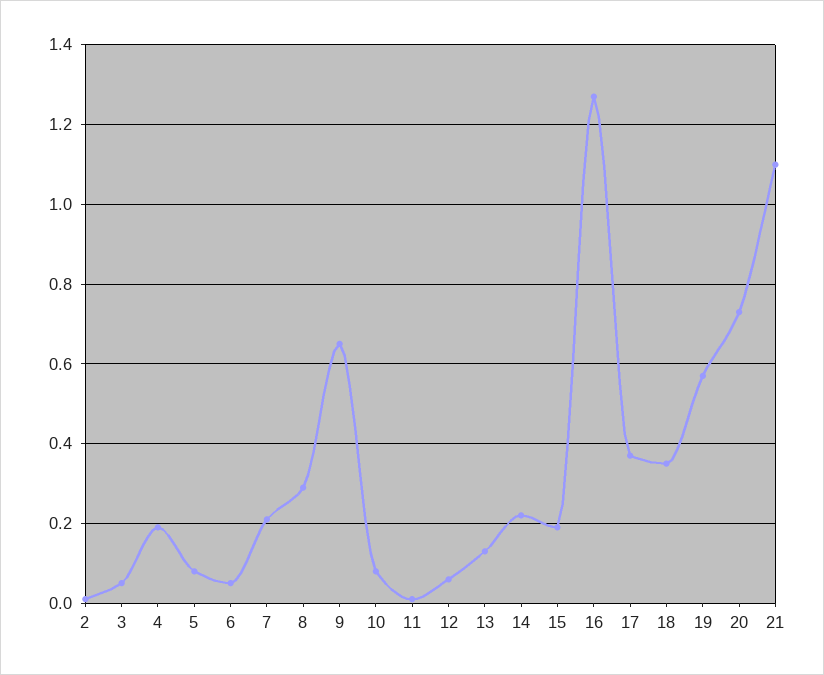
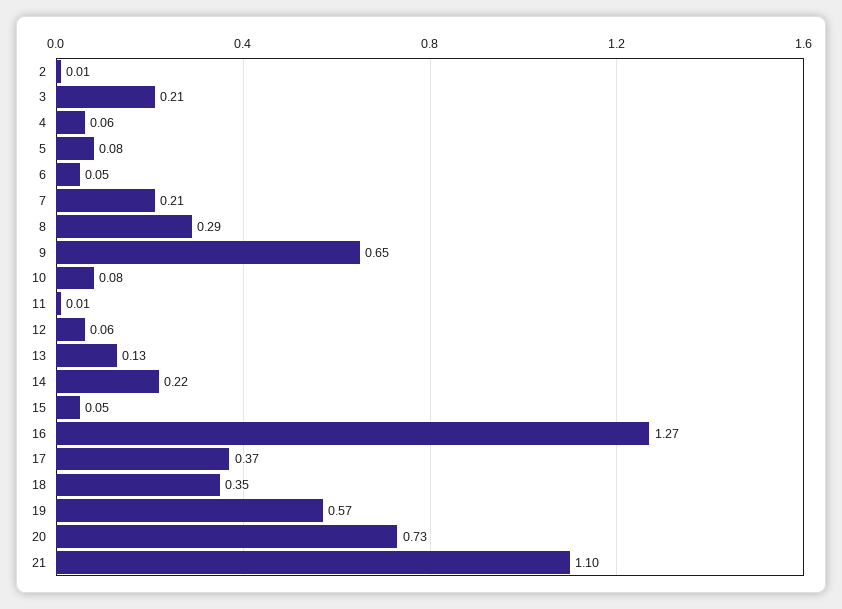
  {
    "2": 0.01,
-   "3": 0.05,
+   "3": 0.21,
-   "4": 0.2,
+   "4": 0.06,
    "5": 0.08,
    "6": 0.05,
    "7": 0.21,
    "8": 0.29,
    "9": 0.65,
    "10": 0.08,
    "11": 0.01,
    "12": 0.06,
    "13": 0.13,
    "14": 0.22,
-   "15": 0.2,
+   "15": 0.05,
    "16": 1.27,
    "17": 0.37,
    "18": 0.35,
    "19": 0.57,
    "20": 0.73,
    "21": 1.1
  }

